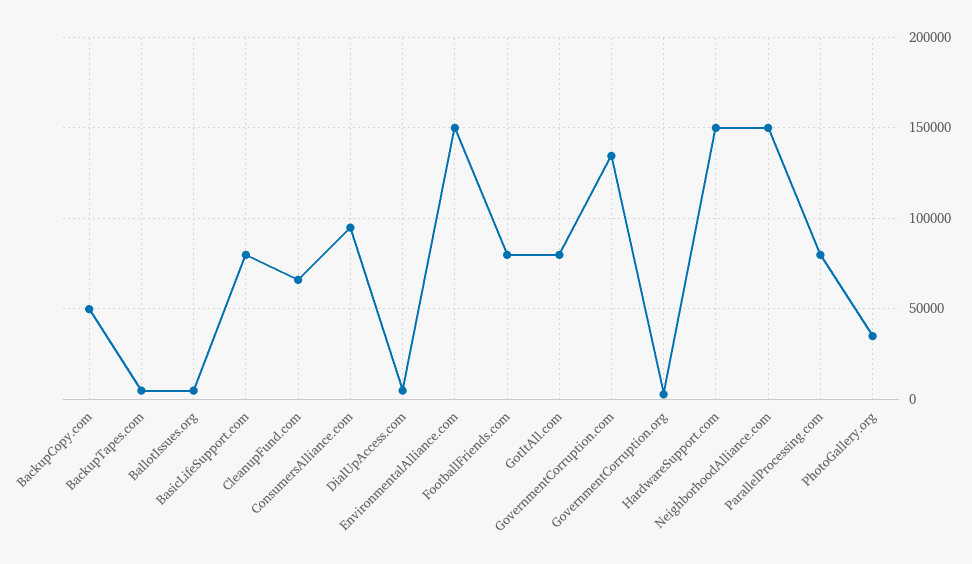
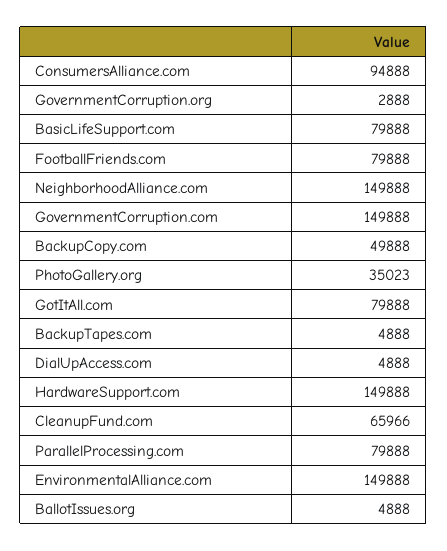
  {
    "BackupCopy.com": 49888,
    "BackupTapes.com": 4888,
    "BallotIssues.org": 4888,
    "BasicLifeSupport.com": 79888,
    "CleanupFund.com": 65966,
    "ConsumersAlliance.com": 94888,
    "DialUpAccess.com": 4888,
    "EnvironmentalAlliance.com": 149888,
    "FootballFriends.com": 79888,
    "GotItAll.com": 79888,
-   "GovernmentCorruption.com": 135000,
+   "GovernmentCorruption.com": 149888,
    "GovernmentCorruption.org": 2888,
    "HardwareSupport.com": 149888,
    "NeighborhoodAlliance.com": 149888,
    "ParallelProcessing.com": 79888,
    "PhotoGallery.org": 35023
  }

